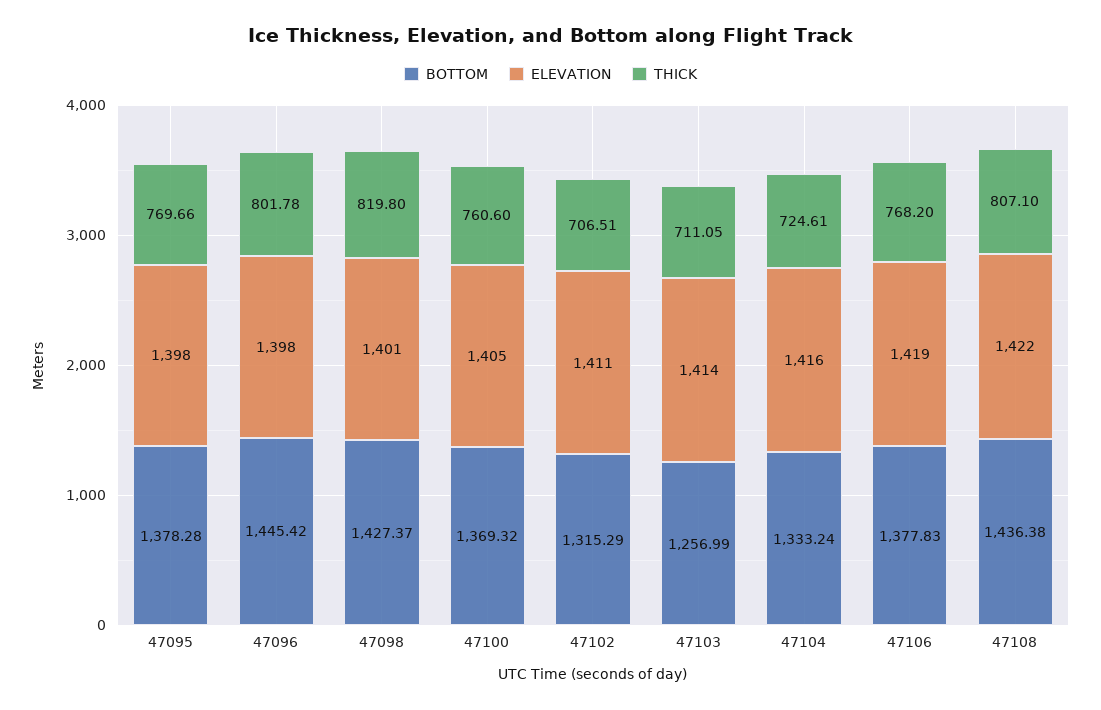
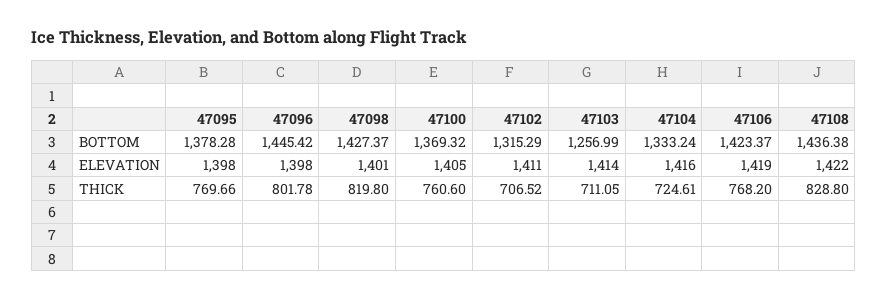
  {
    "BOTTOM": {
      "47095": 1378.28,
      "47096": 1445.42,
      "47098": 1427.37,
      "47100": 1369.32,
      "47102": 1315.29,
      "47103": 1256.99,
      "47104": 1333.24,
-     "47106": 1377.83,
+     "47106": 1423.37,
      "47108": 1436.38
    },
    "ELEVATION": {
      "47095": 1398,
      "47096": 1398,
      "47098": 1401,
      "47100": 1405,
      "47102": 1411,
      "47103": 1414,
      "47104": 1416,
      "47106": 1419,
      "47108": 1422
    },
    "THICK": {
      "47095": 769.66,
      "47096": 801.78,
      "47098": 819.8,
      "47100": 760.6,
-     "47102": 706.51,
+     "47102": 706.52,
      "47103": 711.05,
      "47104": 724.61,
      "47106": 768.2,
-     "47108": 807.1
+     "47108": 828.8
    }
  }

